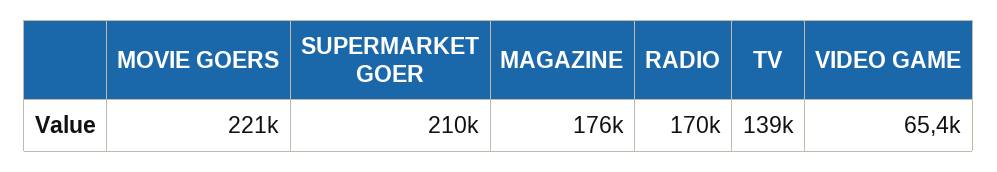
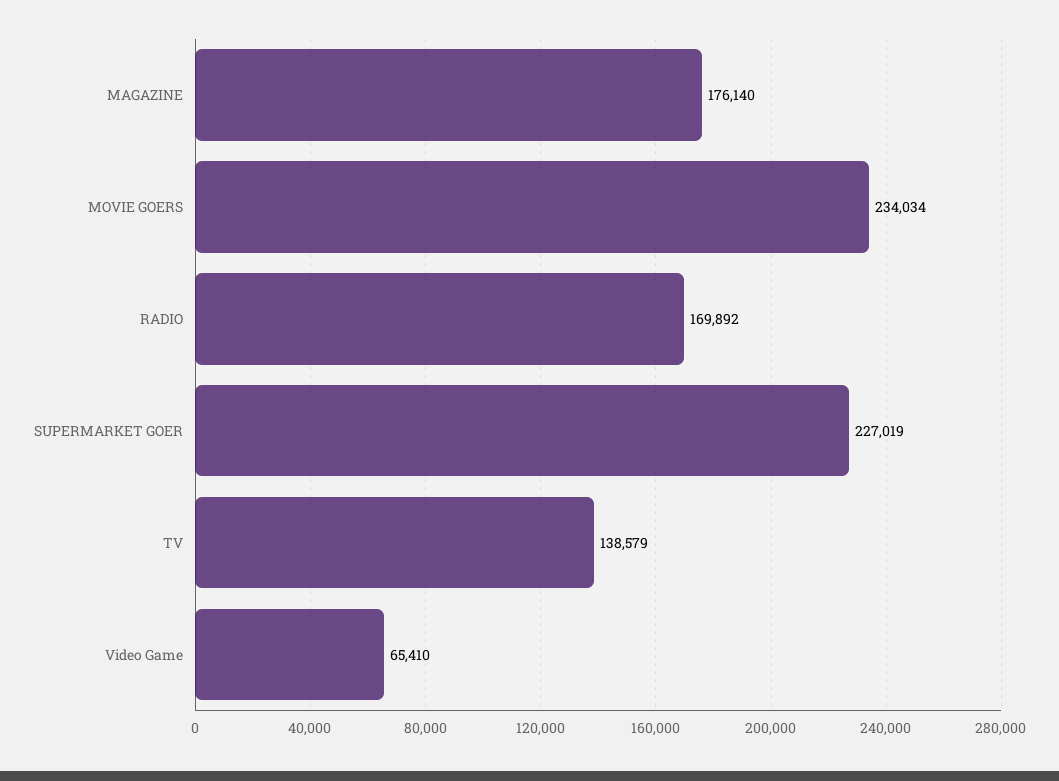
  {
-   "MOVIE GOERS": 221000,
+   "MOVIE GOERS": 234034,
-   "SUPERMARKET GOER": 210000,
+   "SUPERMARKET GOER": 227019,
    "MAGAZINE": 176140,
    "RADIO": 169892,
    "TV": 138579,
    "VIDEO GAME": 65410
  }

